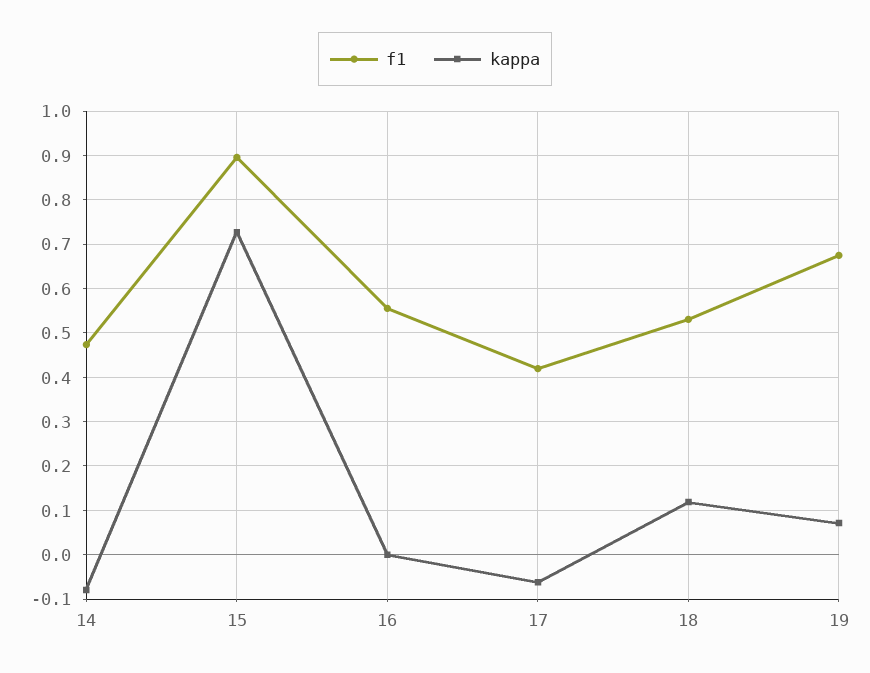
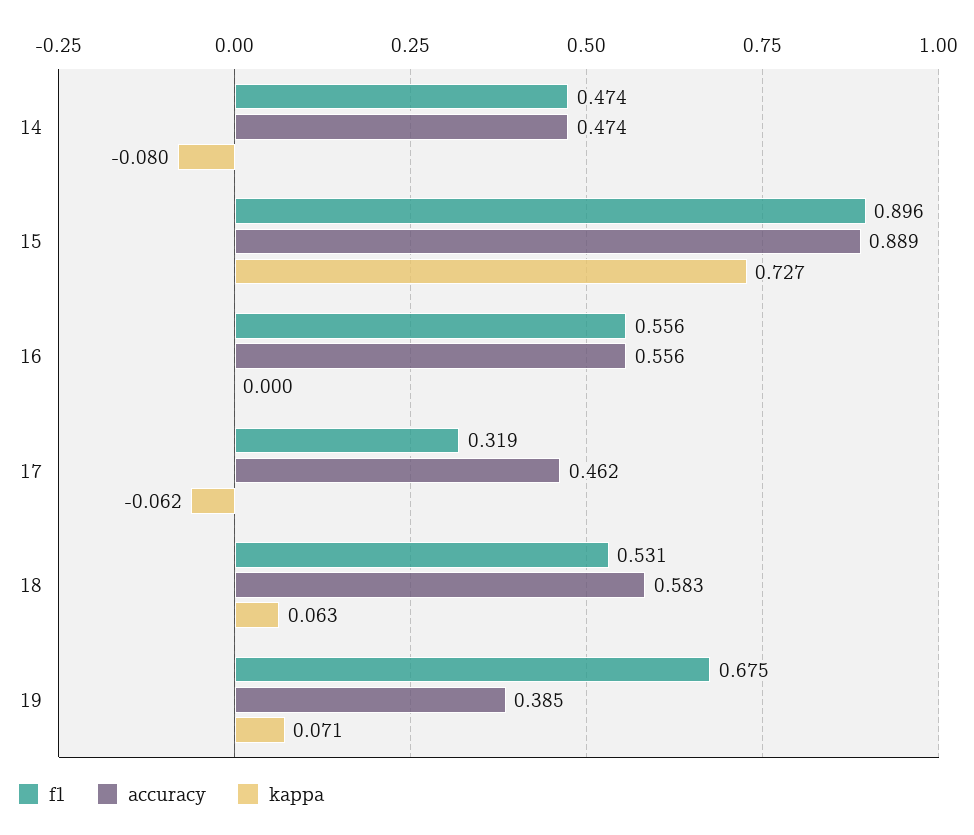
  {
    "f1": {
      "14": 0.474,
      "15": 0.896,
      "16": 0.556,
-     "17": 0.42,
+     "17": 0.319,
      "18": 0.531,
      "19": 0.675
    },
    "kappa": {
      "14": -0.08,
      "15": 0.727,
      "16": 0,
      "17": -0.062,
-     "18": 0.12,
+     "18": 0.063,
      "19": 0.071
-   }
+   },
+   "accuracy": {
+     "14": 0.474,
+     "15": 0.889,
+     "16": 0.556,
+     "17": 0.462,
+     "18": 0.583,
+     "19": 0.385
+   }
  }

